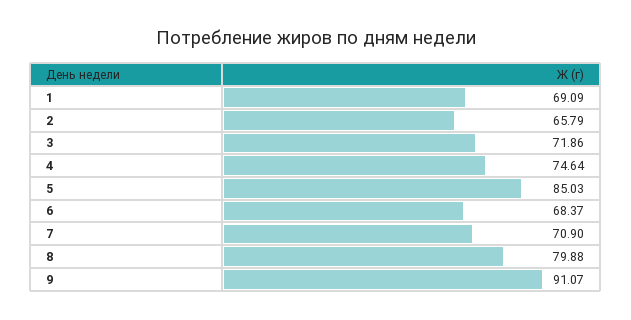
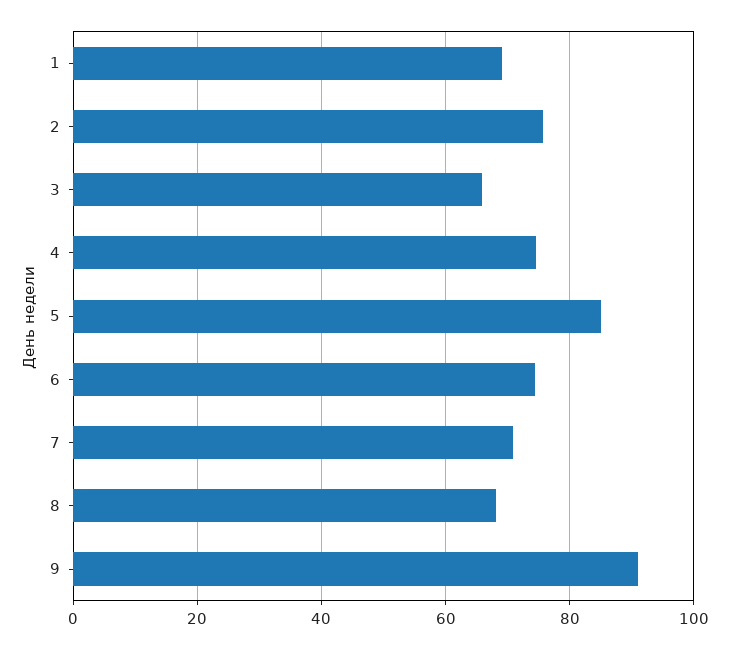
  {
    "1": 69.09,
-   "2": 65.79,
+   "2": 76,
-   "3": 71.86,
+   "3": 66,
    "4": 74.64,
    "5": 85.03,
-   "6": 68.37,
+   "6": 74,
    "7": 70.9,
-   "8": 79.88,
+   "8": 68,
    "9": 91.07
  }

